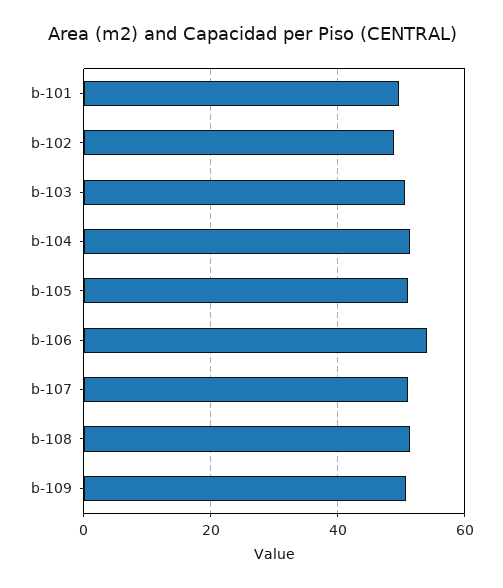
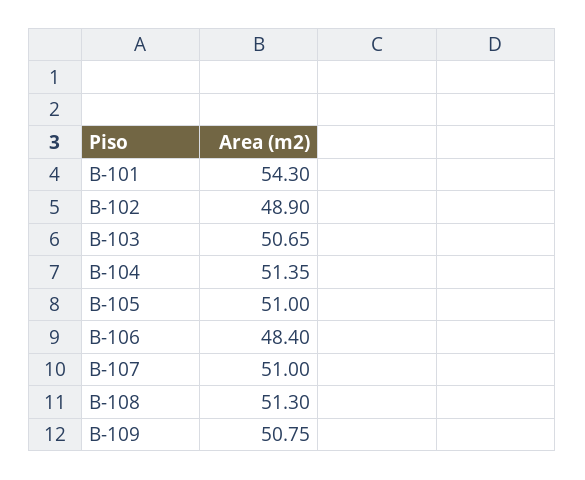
  {
-   "b-101": 50,
+   "b-101": 54.3,
    "b-102": 48.9,
    "b-103": 50.65,
    "b-104": 51.35,
    "b-105": 51,
-   "b-106": 54,
+   "b-106": 48.4,
    "b-107": 51,
    "b-108": 51.3,
    "b-109": 50.75
  }

